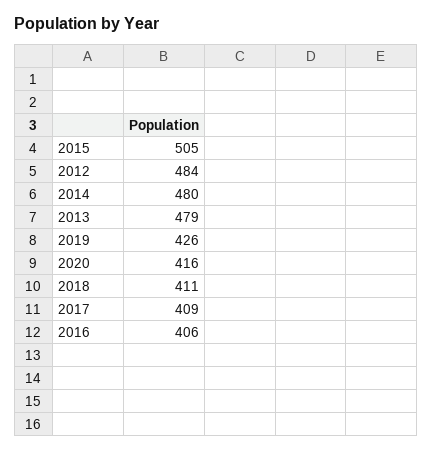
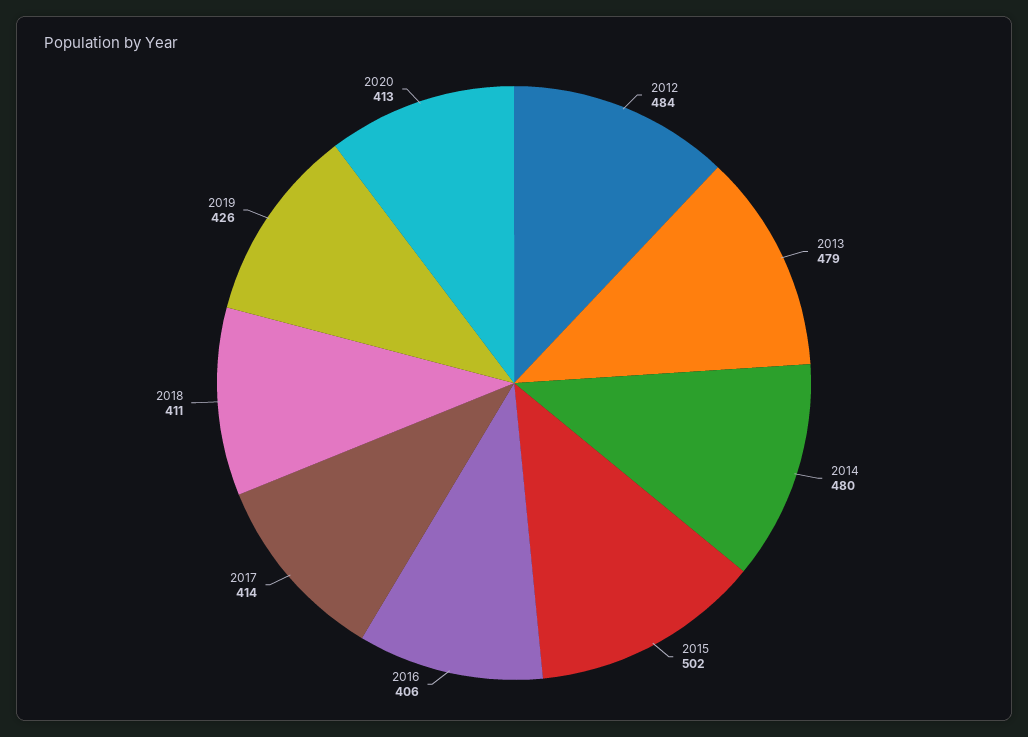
  {
-   "2015": 505,
+   "2015": 502,
    "2012": 484,
    "2014": 480,
    "2013": 479,
    "2019": 426,
-   "2020": 416,
+   "2020": 413,
    "2018": 411,
-   "2017": 409,
+   "2017": 414,
    "2016": 406
  }

